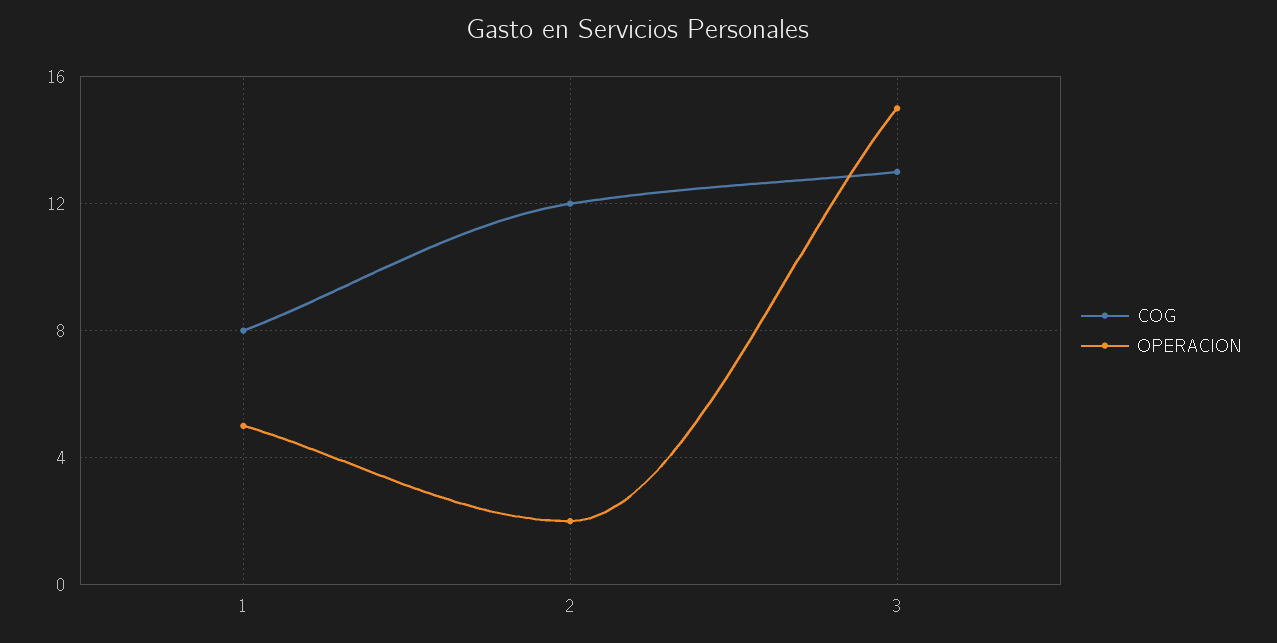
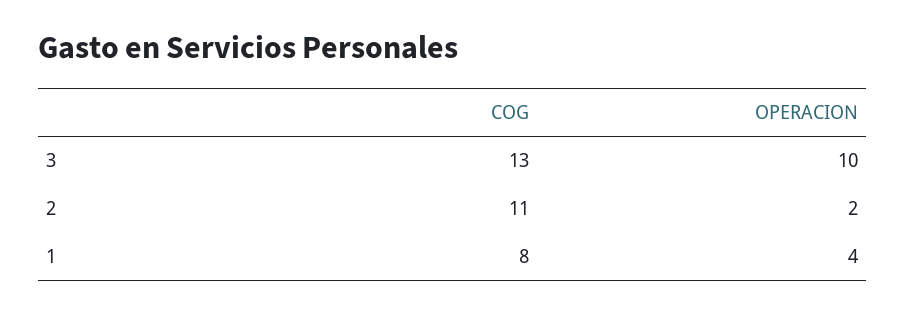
  {
    "COG": {
      "1": 8,
-     "2": 12,
+     "2": 11,
      "3": 13
    },
    "OPERACION": {
-     "1": 5,
+     "1": 4,
      "2": 2,
-     "3": 15
+     "3": 10
    }
  }

